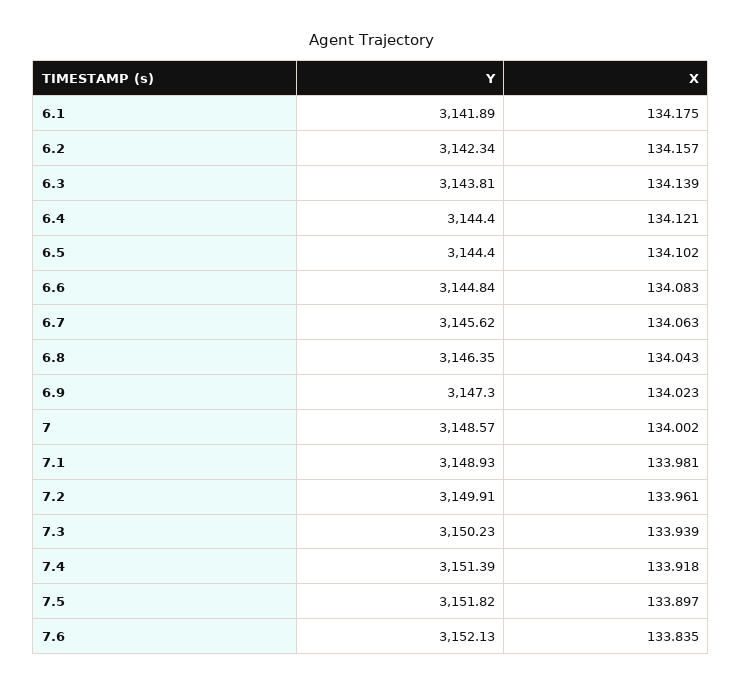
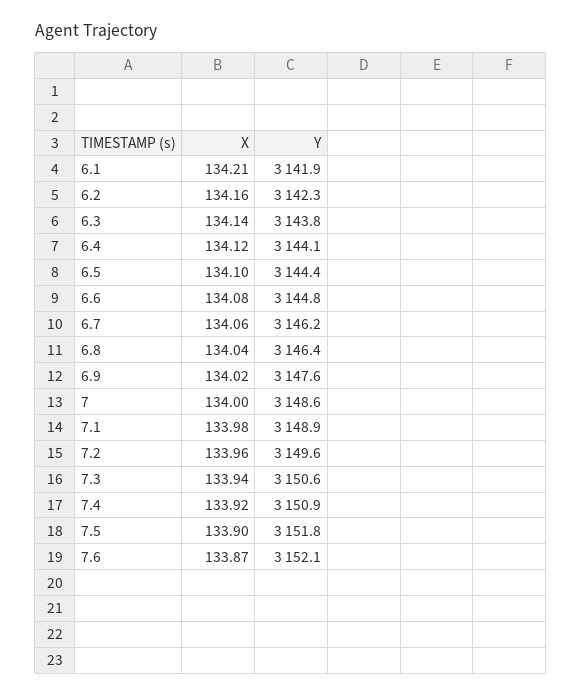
  {
    "Y": {
      "6.1": 3141.89,
      "6.2": 3142.34,
      "6.3": 3143.81,
-     "6.4": 3144.4,
+     "6.4": 3144.1,
      "6.5": 3144.4,
      "6.6": 3144.84,
-     "6.7": 3145.62,
+     "6.7": 3146.2,
      "6.8": 3146.35,
-     "6.9": 3147.3,
+     "6.9": 3147.6,
      "7": 3148.57,
      "7.1": 3148.93,
-     "7.2": 3149.91,
+     "7.2": 3149.6,
-     "7.3": 3150.23,
+     "7.3": 3150.6,
-     "7.4": 3151.39,
+     "7.4": 3150.9,
      "7.5": 3151.82,
      "7.6": 3152.13
    },
    "X": {
-     "6.1": 134.175,
+     "6.1": 134.21,
      "6.2": 134.157,
      "6.3": 134.139,
      "6.4": 134.121,
      "6.5": 134.102,
      "6.6": 134.083,
      "6.7": 134.063,
      "6.8": 134.043,
      "6.9": 134.023,
      "7": 134.002,
      "7.1": 133.981,
      "7.2": 133.961,
      "7.3": 133.939,
      "7.4": 133.918,
      "7.5": 133.897,
-     "7.6": 133.835
+     "7.6": 133.87
    }
  }

